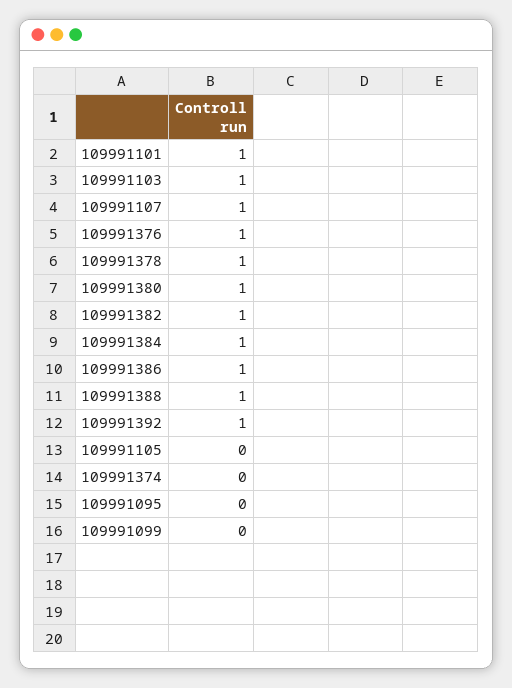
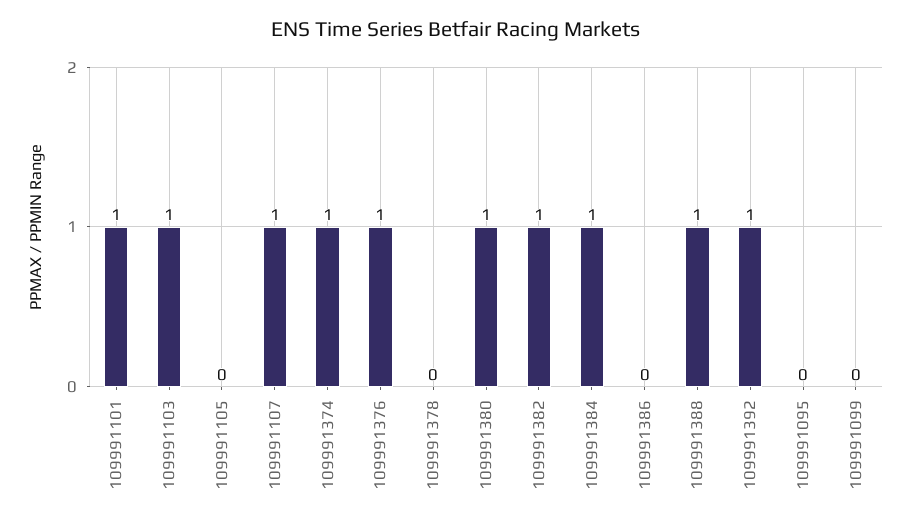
  {
    "109991101": 1,
    "109991103": 1,
    "109991107": 1,
    "109991376": 1,
-   "109991378": 1,
+   "109991378": 0,
    "109991380": 1,
    "109991382": 1,
    "109991384": 1,
-   "109991386": 1,
+   "109991386": 0,
    "109991388": 1,
    "109991392": 1,
    "109991105": 0,
-   "109991374": 0,
+   "109991374": 1,
    "109991095": 0,
    "109991099": 0
  }

